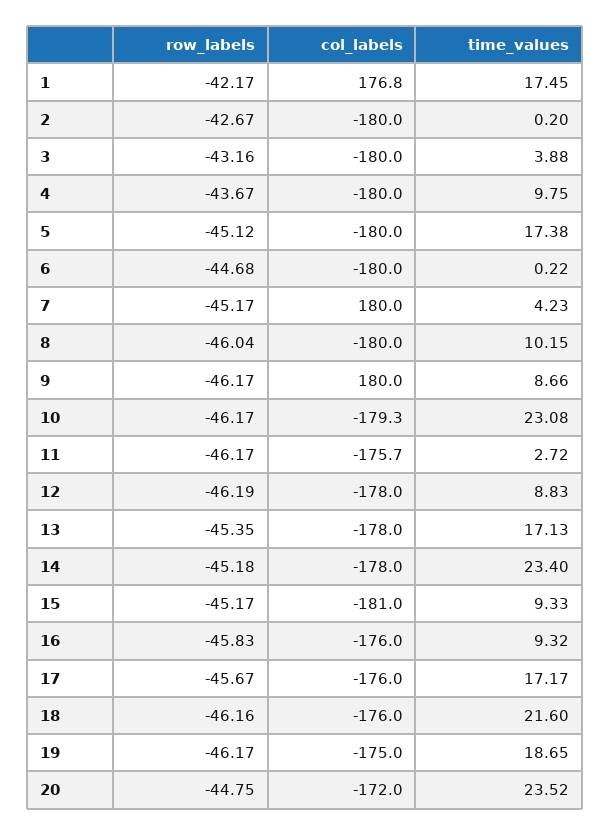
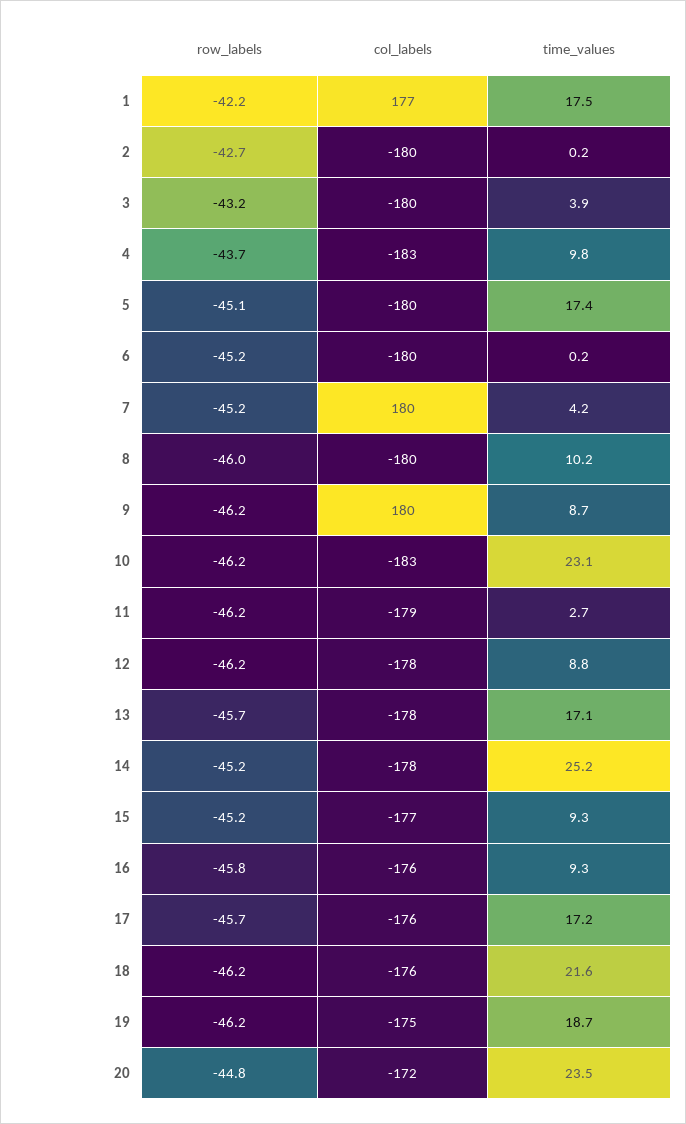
  {
    "row_labels": {
      "1": -42.17,
      "2": -42.67,
      "3": -43.16,
      "4": -43.67,
      "5": -45.12,
-     "6": -44.68,
+     "6": -45.2,
      "7": -45.17,
      "8": -46.04,
      "9": -46.17,
      "10": -46.17,
      "11": -46.17,
      "12": -46.19,
-     "13": -45.35,
+     "13": -45.7,
      "14": -45.18,
      "15": -45.17,
      "16": -45.83,
      "17": -45.67,
      "18": -46.16,
      "19": -46.17,
      "20": -44.75
    },
    "col_labels": {
      "1": 176.8,
      "2": -180,
      "3": -180,
-     "4": -180,
+     "4": -183,
      "5": -180,
      "6": -180,
      "7": 180,
      "8": -180,
      "9": 180,
-     "10": -179.3,
+     "10": -183,
-     "11": -175.7,
+     "11": -179,
      "12": -178,
      "13": -178,
      "14": -178,
-     "15": -181,
+     "15": -177,
      "16": -176,
      "17": -176,
      "18": -176,
      "19": -175,
      "20": -172
    },
    "time_values": {
      "1": 17.45,
      "2": 0.2,
      "3": 3.88,
      "4": 9.75,
      "5": 17.38,
      "6": 0.22,
      "7": 4.23,
      "8": 10.15,
      "9": 8.66,
      "10": 23.08,
      "11": 2.72,
      "12": 8.83,
      "13": 17.13,
-     "14": 23.4,
+     "14": 25.2,
      "15": 9.33,
      "16": 9.32,
      "17": 17.17,
      "18": 21.6,
      "19": 18.65,
      "20": 23.52
    }
  }

